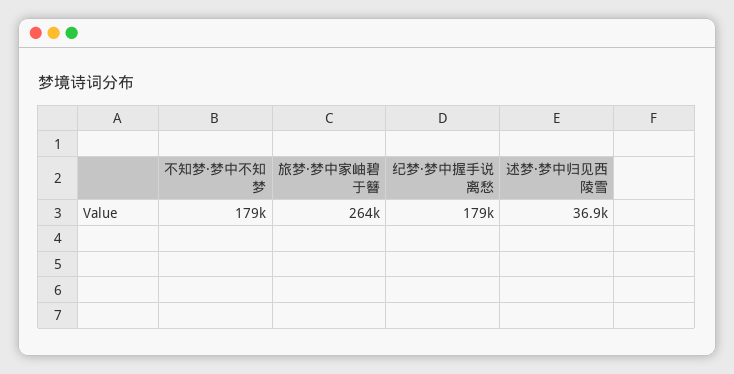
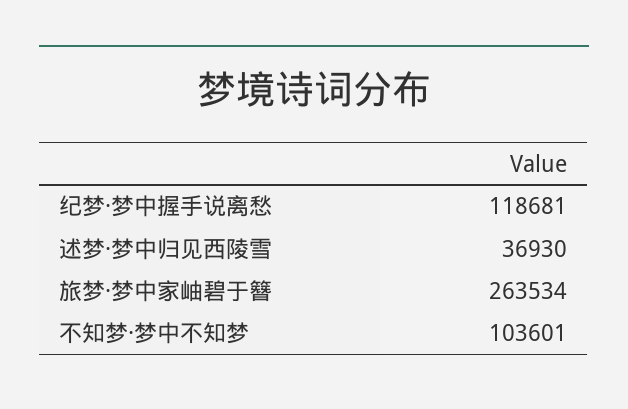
  {
-   "不知梦·梦中不知梦": 179000,
+   "不知梦·梦中不知梦": 103601,
    "旅梦·梦中家岫碧于簪": 263534,
-   "纪梦·梦中握手说离愁": 179000,
+   "纪梦·梦中握手说离愁": 118681,
    "述梦·梦中归见西陵雪": 36930
  }

